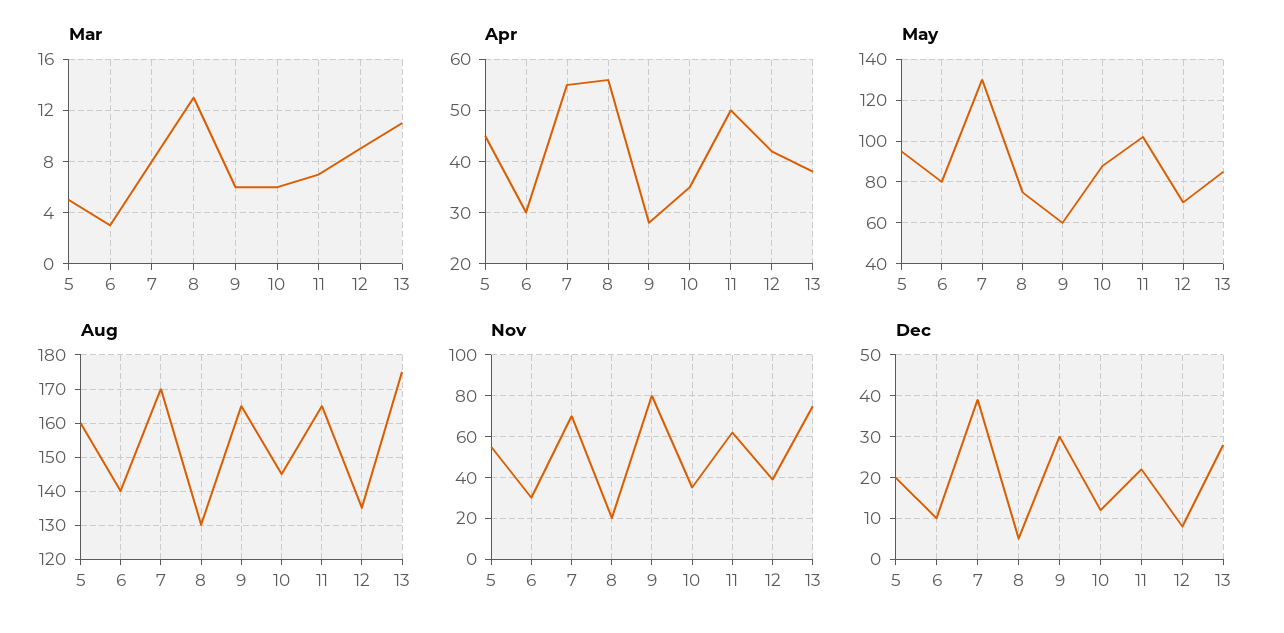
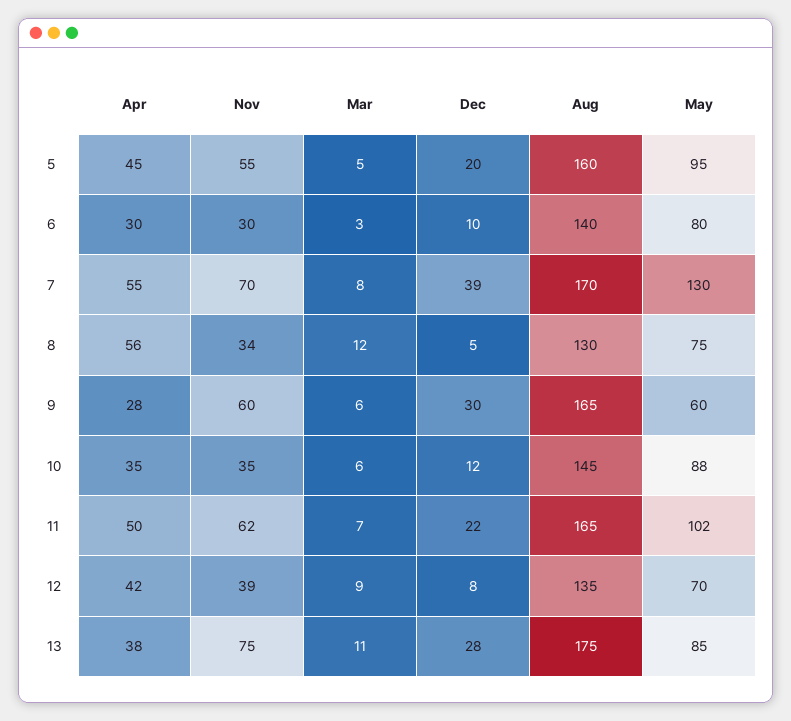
  {
    "Mar": {
      "5": 5,
      "6": 3,
      "7": 8,
-     "8": 13,
+     "8": 12,
      "9": 6,
      "10": 6,
      "11": 7,
      "12": 9,
      "13": 11
    },
    "Apr": {
      "5": 45,
      "6": 30,
      "7": 55,
      "8": 56,
      "9": 28,
      "10": 35,
      "11": 50,
      "12": 42,
      "13": 38
    },
    "May": {
      "5": 95,
      "6": 80,
      "7": 130,
      "8": 75,
      "9": 60,
      "10": 88,
      "11": 102,
      "12": 70,
      "13": 85
    },
    "Aug": {
      "5": 160,
      "6": 140,
      "7": 170,
      "8": 130,
      "9": 165,
      "10": 145,
      "11": 165,
      "12": 135,
      "13": 175
    },
    "Nov": {
      "5": 55,
      "6": 30,
      "7": 70,
-     "8": 20,
+     "8": 34,
-     "9": 80,
+     "9": 60,
      "10": 35,
      "11": 62,
      "12": 39,
      "13": 75
    },
    "Dec": {
      "5": 20,
      "6": 10,
      "7": 39,
      "8": 5,
      "9": 30,
      "10": 12,
      "11": 22,
      "12": 8,
      "13": 28
    }
  }

